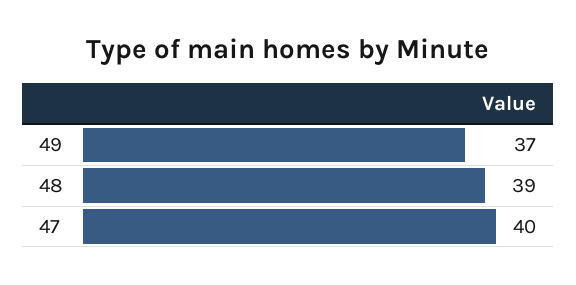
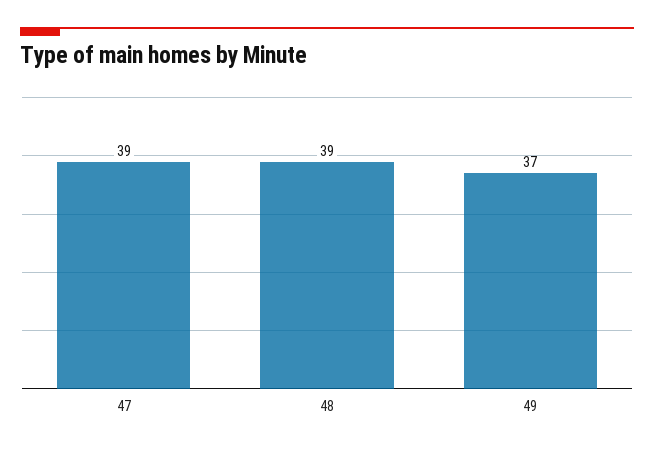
  {
    "49": 37,
    "48": 39,
-   "47": 40
+   "47": 39
  }

